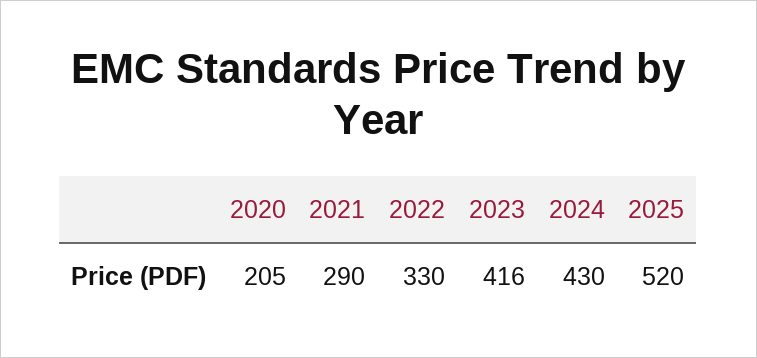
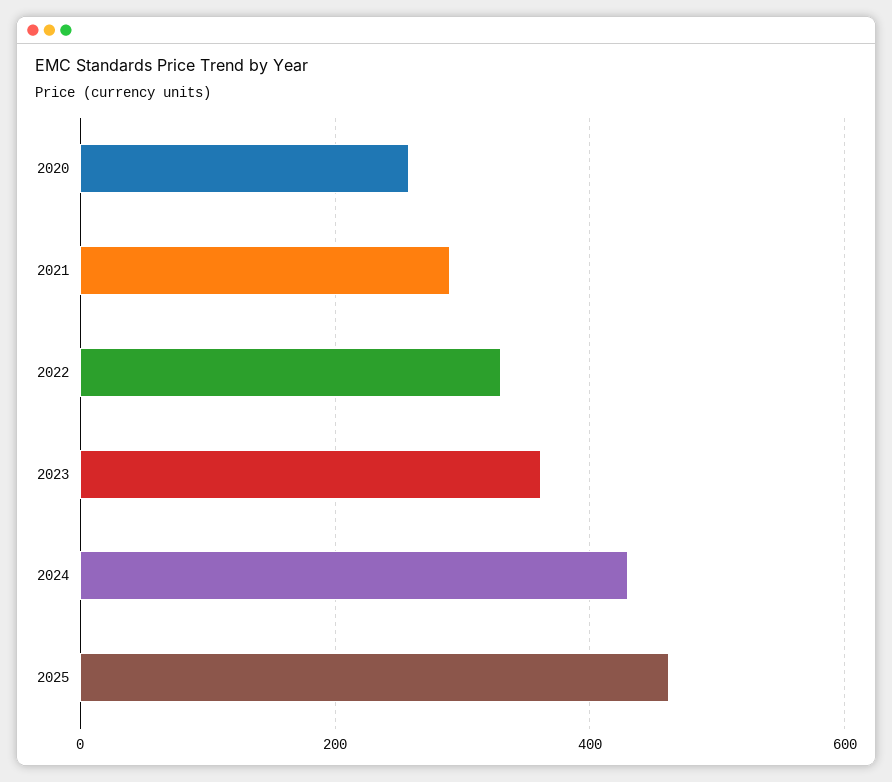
  {
-   "2020": 205,
+   "2020": 260,
    "2021": 290,
    "2022": 330,
-   "2023": 416,
+   "2023": 360,
    "2024": 430,
-   "2025": 520
+   "2025": 460
  }

